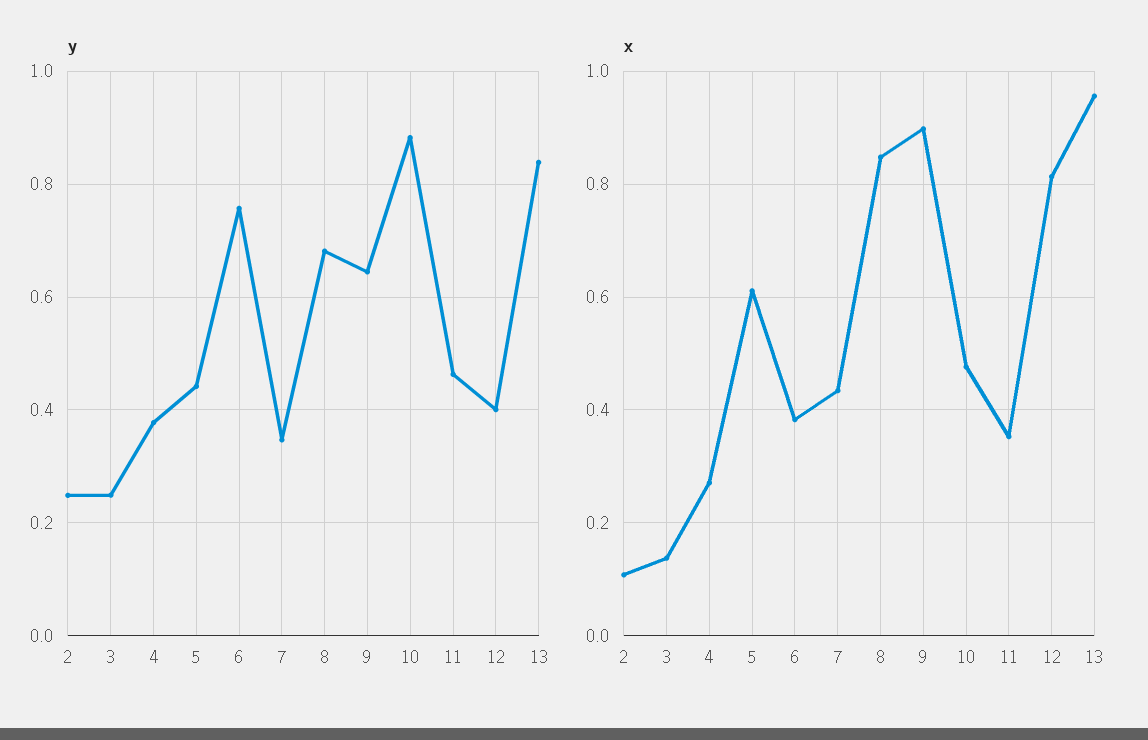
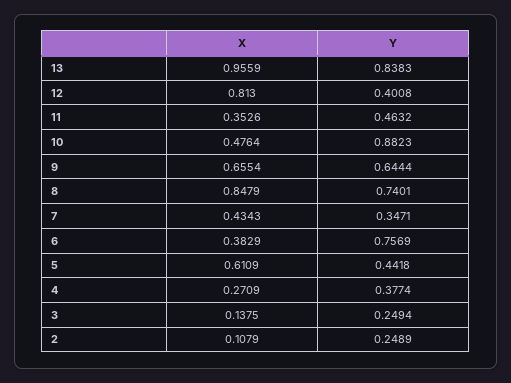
  {
    "y": {
      "2": 0.2489,
      "3": 0.2494,
      "4": 0.3774,
      "5": 0.4418,
      "6": 0.7569,
      "7": 0.3471,
-     "8": 0.68,
+     "8": 0.7401,
      "9": 0.6444,
      "10": 0.8823,
      "11": 0.4632,
      "12": 0.4008,
      "13": 0.8383
    },
    "x": {
      "2": 0.1079,
      "3": 0.1375,
      "4": 0.2709,
      "5": 0.6109,
      "6": 0.3829,
      "7": 0.4343,
      "8": 0.8479,
-     "9": 0.9,
+     "9": 0.6554,
      "10": 0.4764,
      "11": 0.3526,
      "12": 0.813,
      "13": 0.9559
    }
  }

